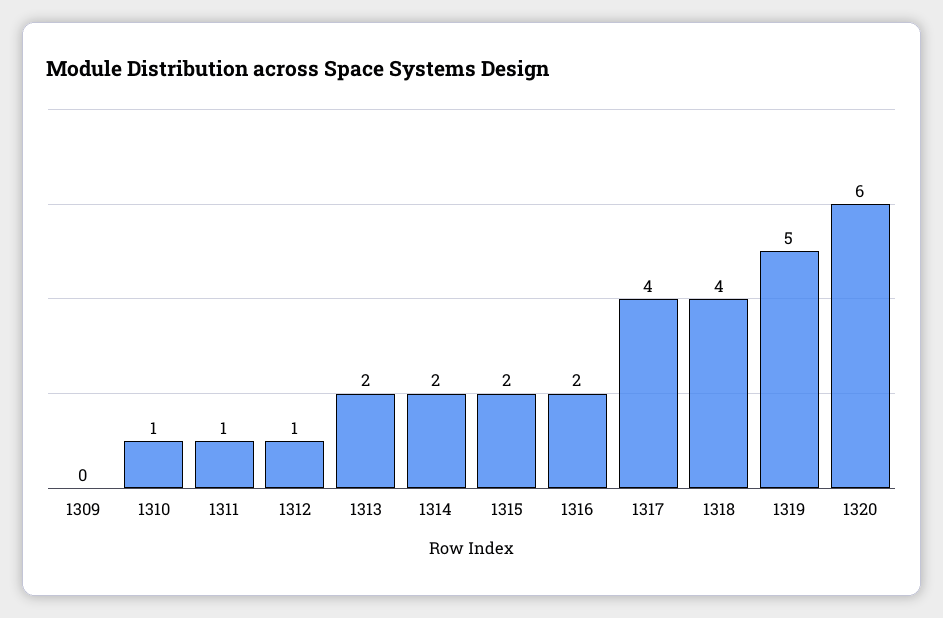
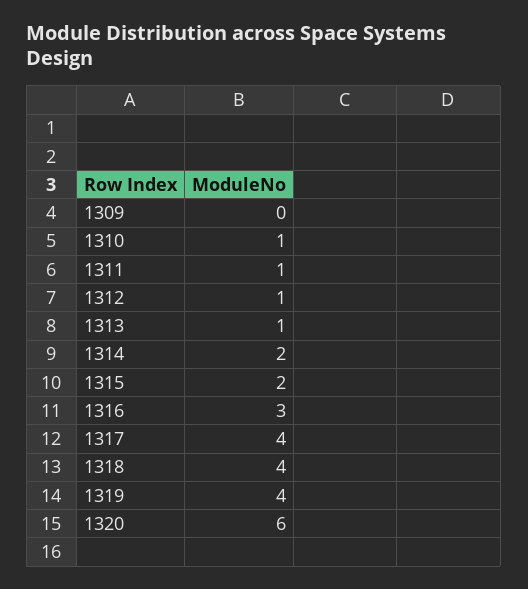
  {
    "1309": 0,
    "1310": 1,
    "1311": 1,
    "1312": 1,
-   "1313": 2,
+   "1313": 1,
    "1314": 2,
    "1315": 2,
-   "1316": 2,
+   "1316": 3,
    "1317": 4,
    "1318": 4,
-   "1319": 5,
+   "1319": 4,
    "1320": 6
  }

